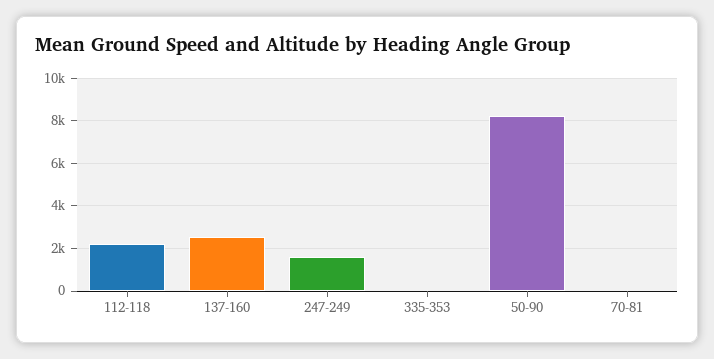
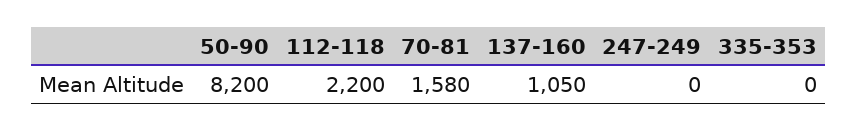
  {
    "112-118": 2200,
-   "137-160": 2500,
+   "137-160": 1050,
-   "247-249": 1500,
+   "247-249": 0,
    "335-353": 0,
    "50-90": 8200,
-   "70-81": 0
+   "70-81": 1580
  }

